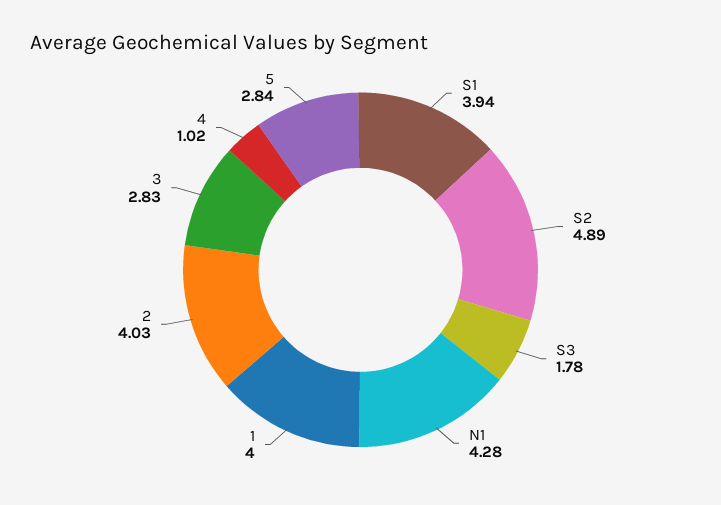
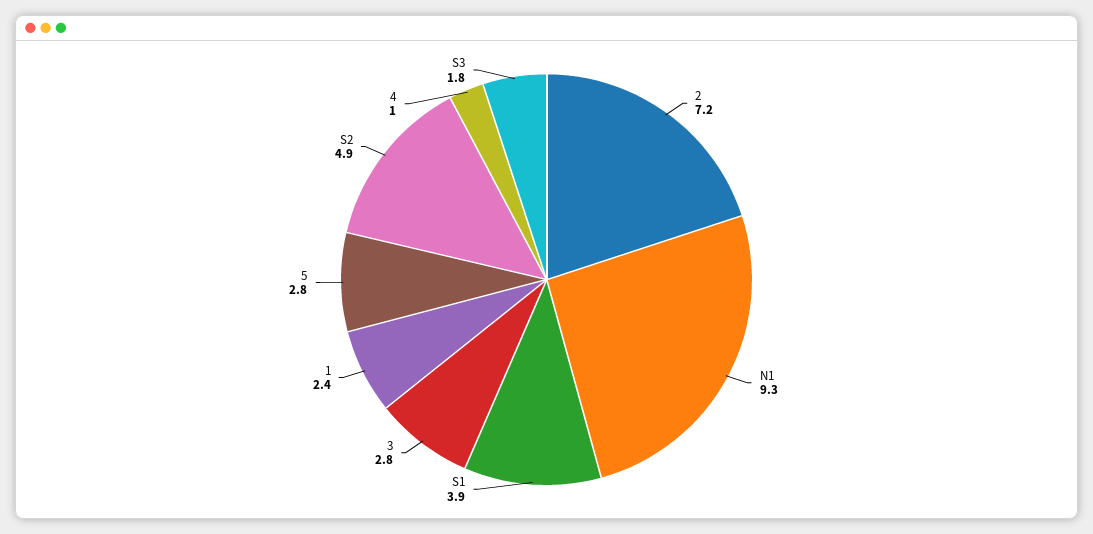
  {
    "S1": 3.94,
    "S2": 4.89,
    "S3": 1.78,
-   "N1": 4.28,
+   "N1": 9.3,
-   "1": 4,
+   "1": 2.4,
-   "2": 4.03,
+   "2": 7.2,
    "3": 2.83,
    "4": 1.02,
    "5": 2.84
  }

